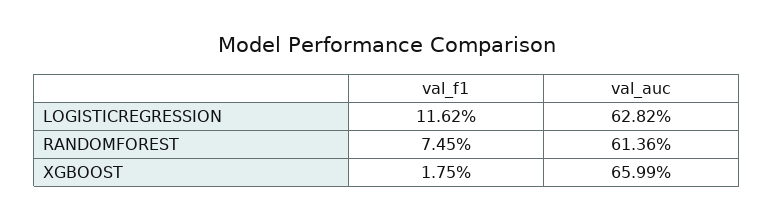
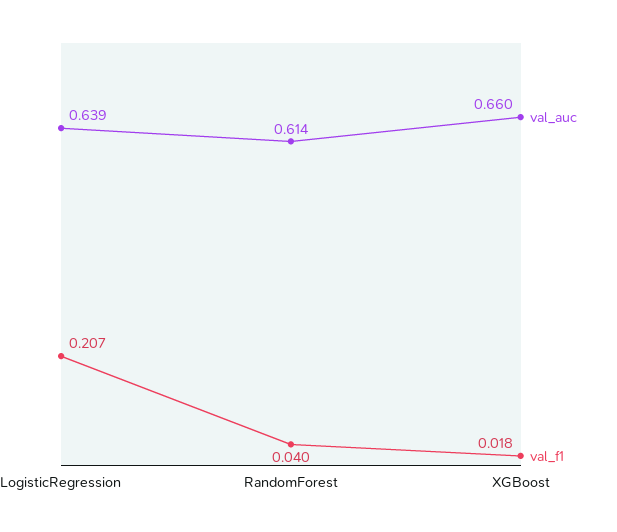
  {
    "val_f1": {
-     "LOGISTICREGRESSION": 0.1162,
+     "LOGISTICREGRESSION": 0.207,
-     "RANDOMFOREST": 0.0745,
+     "RANDOMFOREST": 0.04,
      "XGBOOST": 0.0175
    },
    "val_auc": {
-     "LOGISTICREGRESSION": 0.6282,
+     "LOGISTICREGRESSION": 0.639,
      "RANDOMFOREST": 0.6136,
      "XGBOOST": 0.6599
    }
  }

